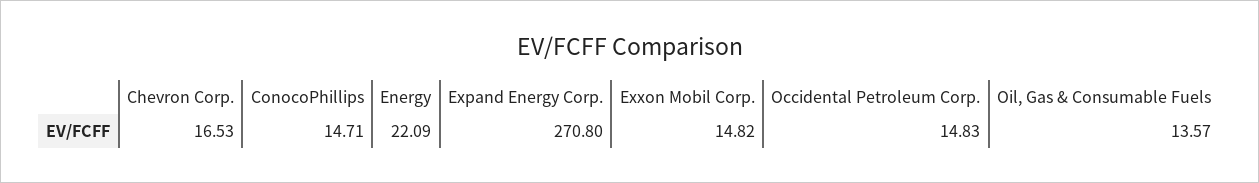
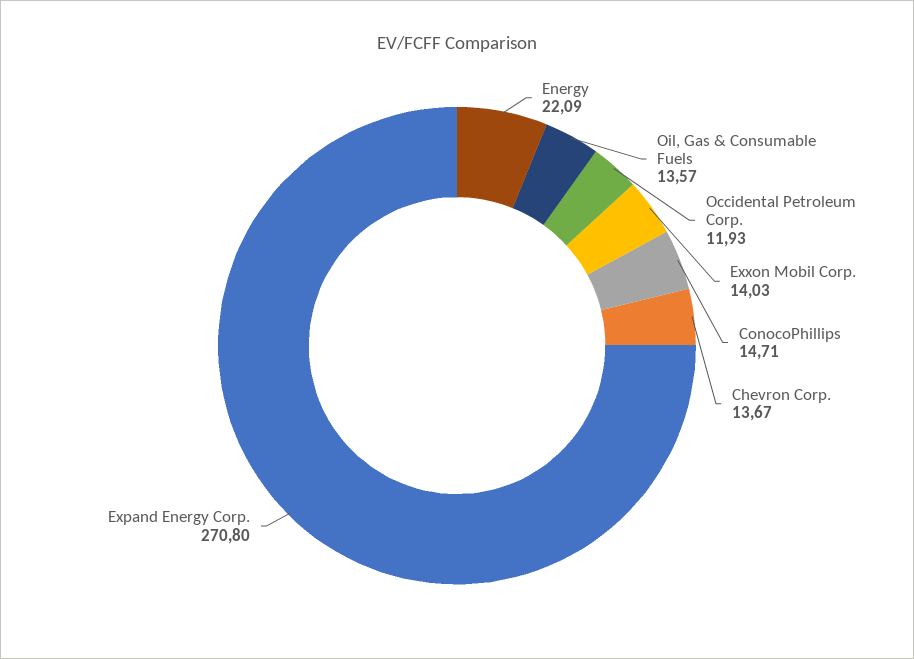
  {
-   "Chevron Corp.": 16.53,
+   "Chevron Corp.": 13.67,
    "ConocoPhillips": 14.71,
    "Energy": 22.09,
    "Expand Energy Corp.": 270.8,
-   "Exxon Mobil Corp.": 14.82,
+   "Exxon Mobil Corp.": 14.03,
-   "Occidental Petroleum Corp.": 14.83,
+   "Occidental Petroleum Corp.": 11.93,
    "Oil, Gas & Consumable Fuels": 13.57
  }

